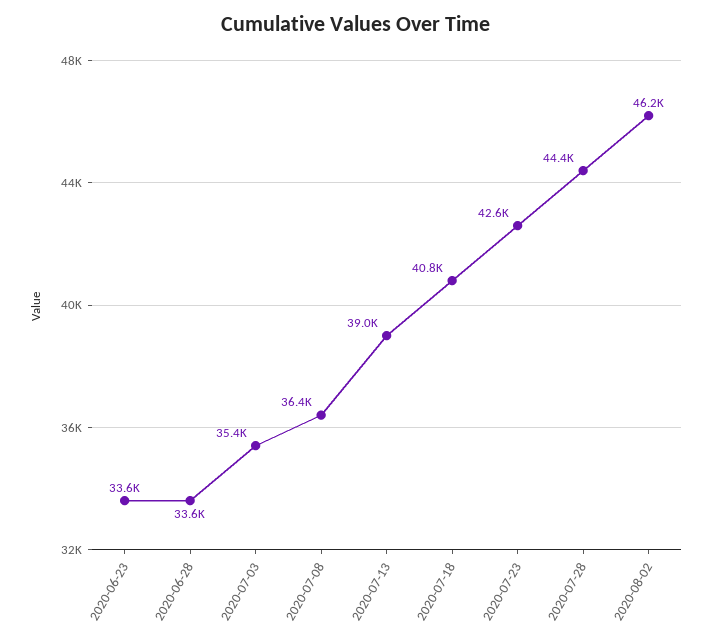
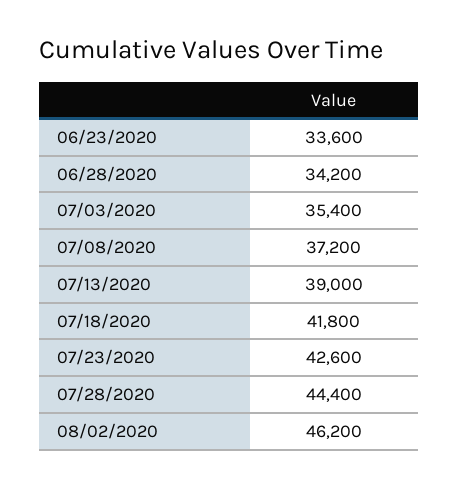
  {
    "2020-06-23": 33600,
-   "2020-06-28": 33600,
+   "2020-06-28": 34200,
    "2020-07-03": 35400,
-   "2020-07-08": 36400,
+   "2020-07-08": 37200,
    "2020-07-13": 39000,
-   "2020-07-18": 40800,
+   "2020-07-18": 41800,
    "2020-07-23": 42600,
    "2020-07-28": 44400,
    "2020-08-02": 46200
  }

